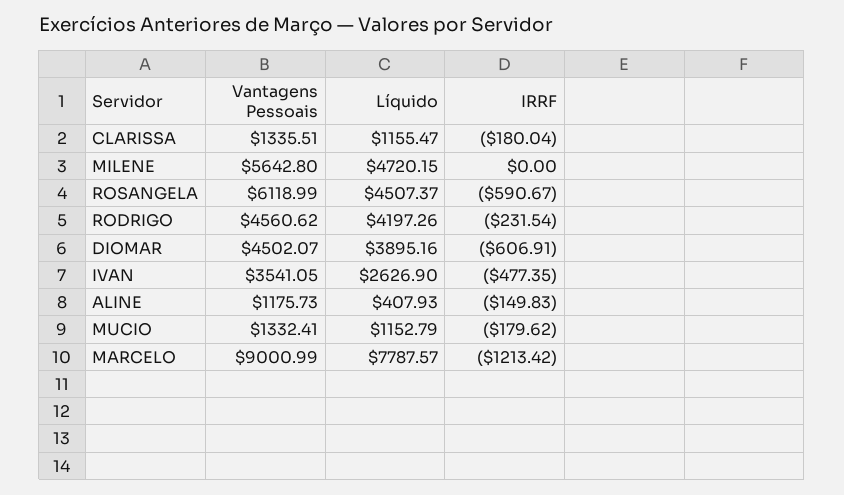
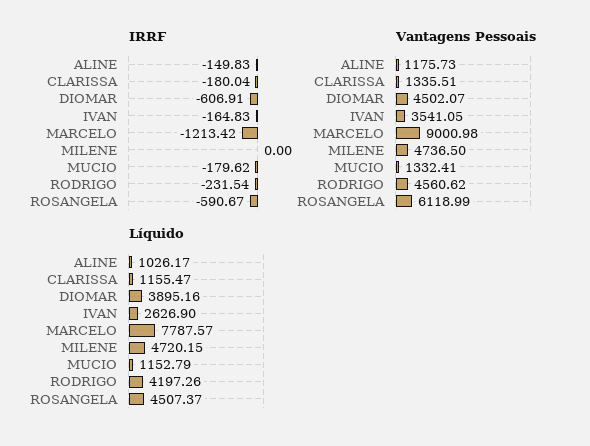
  {
    "Vantagens Pessoais": {
      "CLARISSA": 1335.51,
-     "MILENE": 5642.8,
+     "MILENE": 4736.5,
      "ROSANGELA": 6118.99,
      "RODRIGO": 4560.62,
      "DIOMAR": 4502.07,
      "IVAN": 3541.05,
      "ALINE": 1175.73,
      "MUCIO": 1332.41,
-     "MARCELO": 9000.99
+     "MARCELO": 9000.98
    },
    "Líquido": {
      "CLARISSA": 1155.47,
      "MILENE": 4720.15,
      "ROSANGELA": 4507.37,
      "RODRIGO": 4197.26,
      "DIOMAR": 3895.16,
      "IVAN": 2626.9,
-     "ALINE": 407.93,
+     "ALINE": 1026.17,
      "MUCIO": 1152.79,
      "MARCELO": 7787.57
    },
    "IRRF": {
      "CLARISSA": -180.04,
      "MILENE": 0,
      "ROSANGELA": -590.67,
      "RODRIGO": -231.54,
      "DIOMAR": -606.91,
-     "IVAN": -477.35,
+     "IVAN": -164.83,
      "ALINE": -149.83,
      "MUCIO": -179.62,
      "MARCELO": -1213.42
    }
  }

